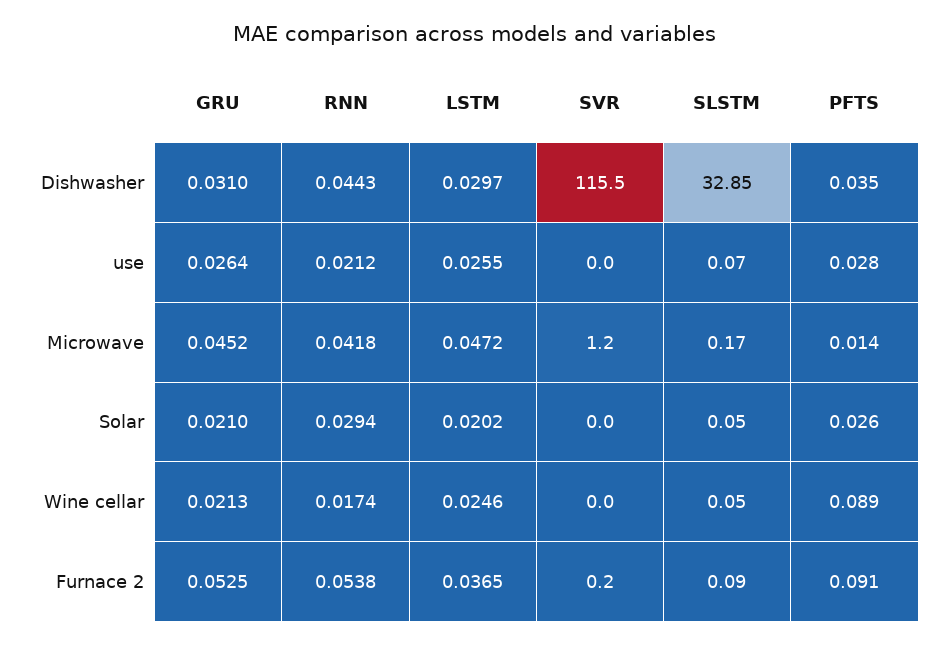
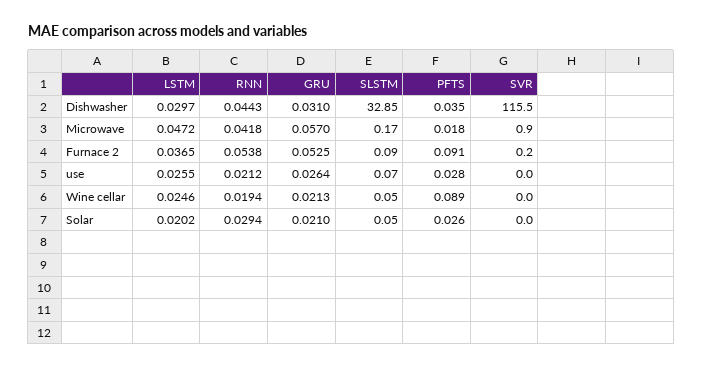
  {
    "GRU": {
      "Dishwasher": 0.031,
      "use": 0.0264,
-     "Microwave": 0.0452,
+     "Microwave": 0.057,
      "Solar": 0.021,
      "Wine cellar": 0.0213,
      "Furnace 2": 0.0525
    },
    "RNN": {
      "Dishwasher": 0.0443,
      "use": 0.0212,
      "Microwave": 0.0418,
      "Solar": 0.0294,
-     "Wine cellar": 0.0174,
+     "Wine cellar": 0.0194,
      "Furnace 2": 0.0538
    },
    "LSTM": {
      "Dishwasher": 0.0297,
      "use": 0.0255,
      "Microwave": 0.0472,
      "Solar": 0.0202,
      "Wine cellar": 0.0246,
      "Furnace 2": 0.0365
    },
    "SVR": {
      "Dishwasher": 115.5,
      "use": 0,
-     "Microwave": 1.2,
+     "Microwave": 0.9,
      "Solar": 0,
      "Wine cellar": 0,
      "Furnace 2": 0.2
    },
    "SLSTM": {
      "Dishwasher": 32.85,
      "use": 0.07,
      "Microwave": 0.17,
      "Solar": 0.05,
      "Wine cellar": 0.05,
      "Furnace 2": 0.09
    },
    "PFTS": {
      "Dishwasher": 0.035,
      "use": 0.028,
-     "Microwave": 0.014,
+     "Microwave": 0.018,
      "Solar": 0.026,
      "Wine cellar": 0.089,
      "Furnace 2": 0.091
    }
  }

